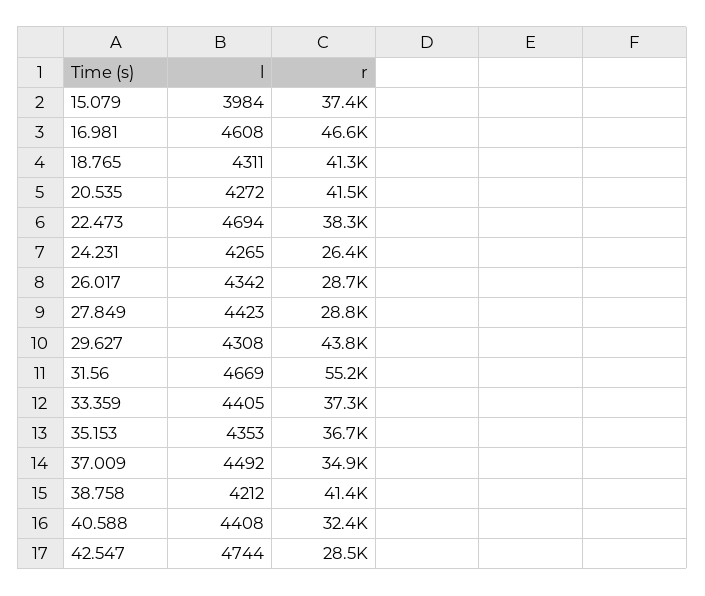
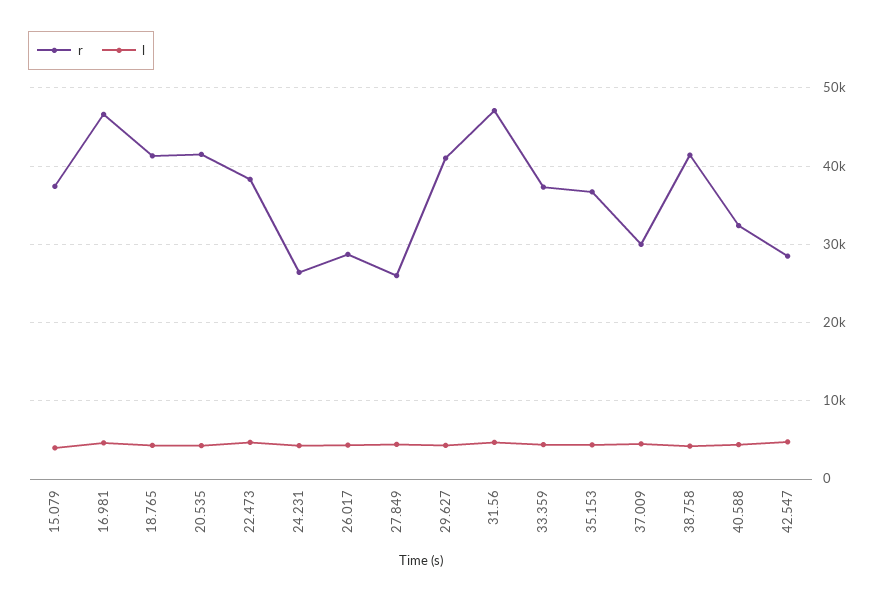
  {
    "l": {
      "15.079": 3984,
      "16.981": 4608,
      "18.765": 4311,
      "20.535": 4272,
      "22.473": 4694,
      "24.231": 4265,
      "26.017": 4342,
      "27.849": 4423,
      "29.627": 4308,
      "31.56": 4669,
      "33.359": 4405,
      "35.153": 4353,
      "37.009": 4492,
      "38.758": 4212,
      "40.588": 4408,
      "42.547": 4744
    },
    "r": {
      "15.079": 37400,
      "16.981": 46600,
      "18.765": 41300,
      "20.535": 41500,
      "22.473": 38300,
      "24.231": 26400,
      "26.017": 28700,
-     "27.849": 28800,
+     "27.849": 26000,
-     "29.627": 43800,
+     "29.627": 41000,
-     "31.56": 55200,
+     "31.56": 47000,
      "33.359": 37300,
      "35.153": 36700,
-     "37.009": 34900,
+     "37.009": 30000,
      "38.758": 41400,
      "40.588": 32400,
      "42.547": 28500
    }
  }

